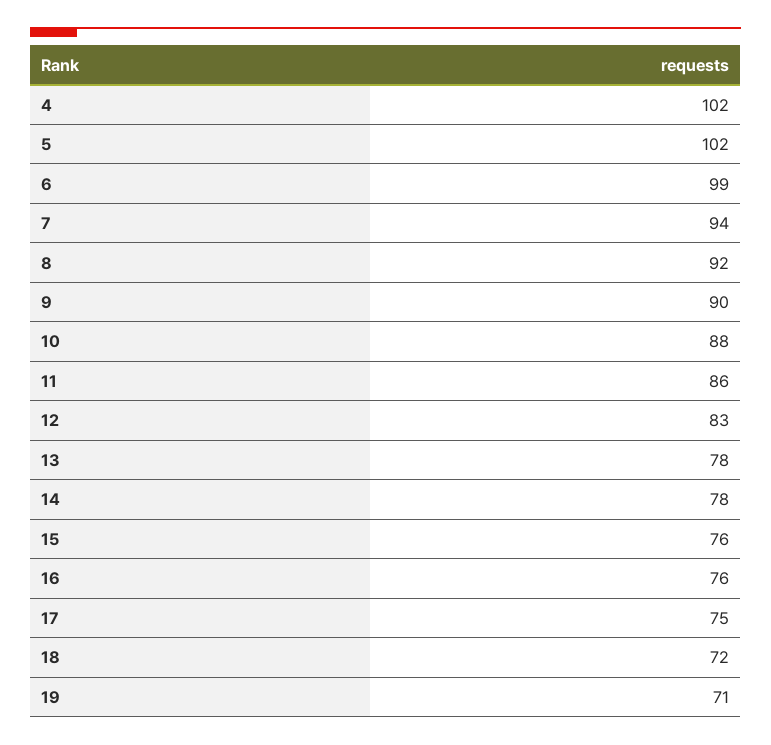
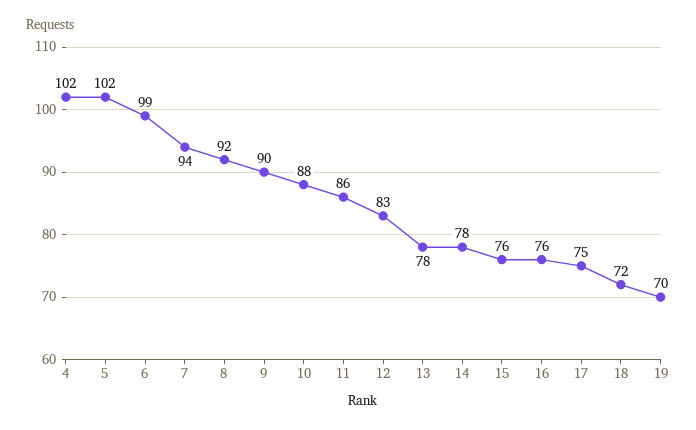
  {
    "4": 102,
    "5": 102,
    "6": 99,
    "7": 94,
    "8": 92,
    "9": 90,
    "10": 88,
    "11": 86,
    "12": 83,
    "13": 78,
    "14": 78,
    "15": 76,
    "16": 76,
    "17": 75,
    "18": 72,
-   "19": 71
+   "19": 70
  }

